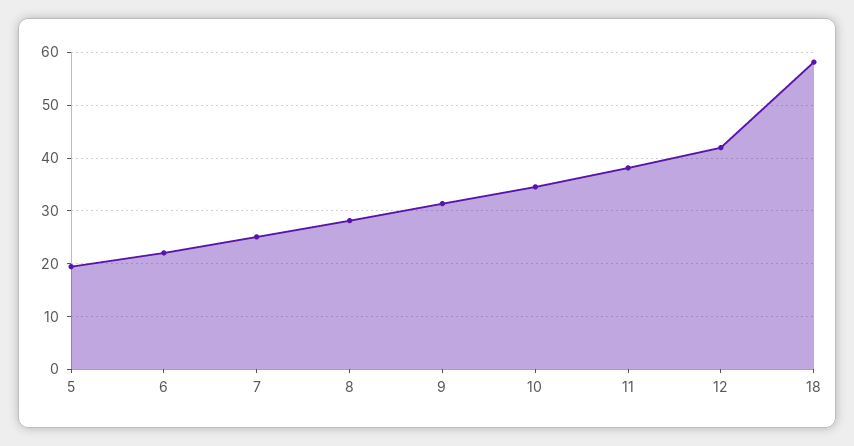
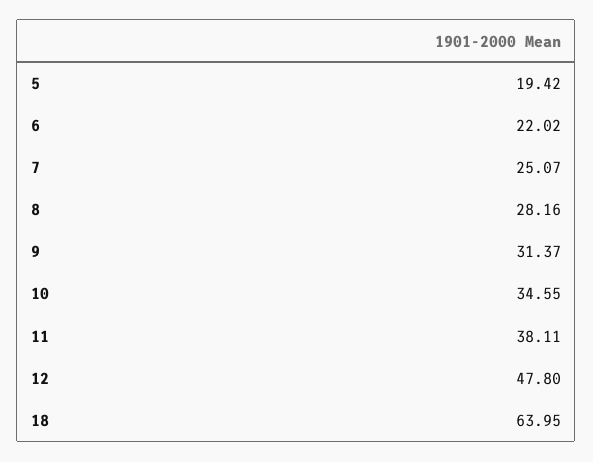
  {
    "5": 19.42,
    "6": 22.02,
    "7": 25.07,
    "8": 28.16,
    "9": 31.37,
    "10": 34.55,
    "11": 38.11,
-   "12": 42,
+   "12": 47.8,
-   "18": 58
+   "18": 63.95
  }

